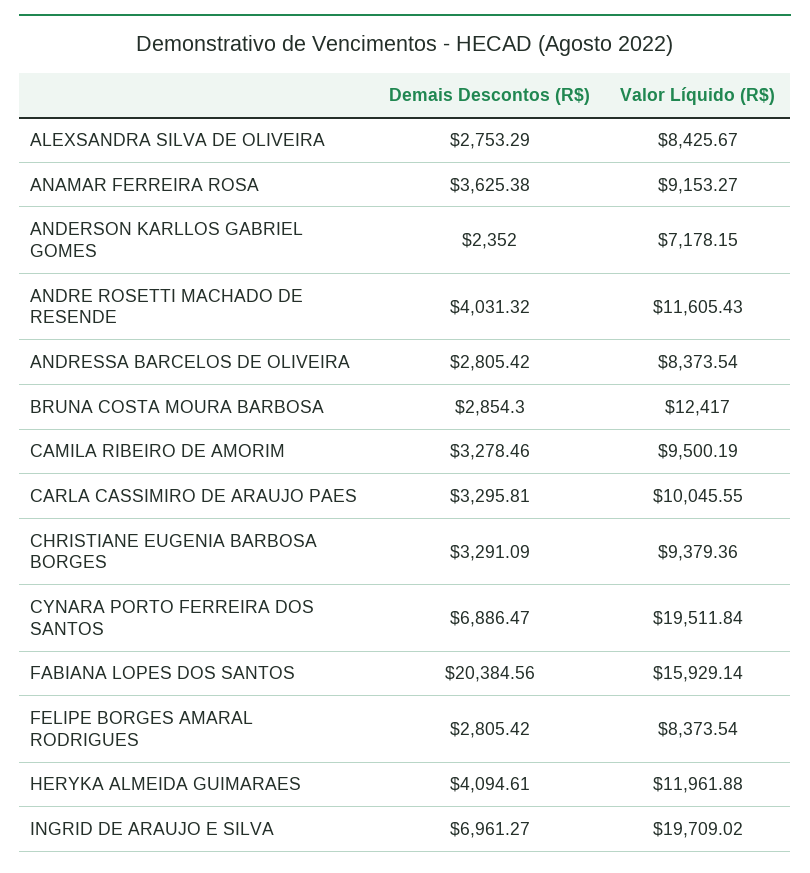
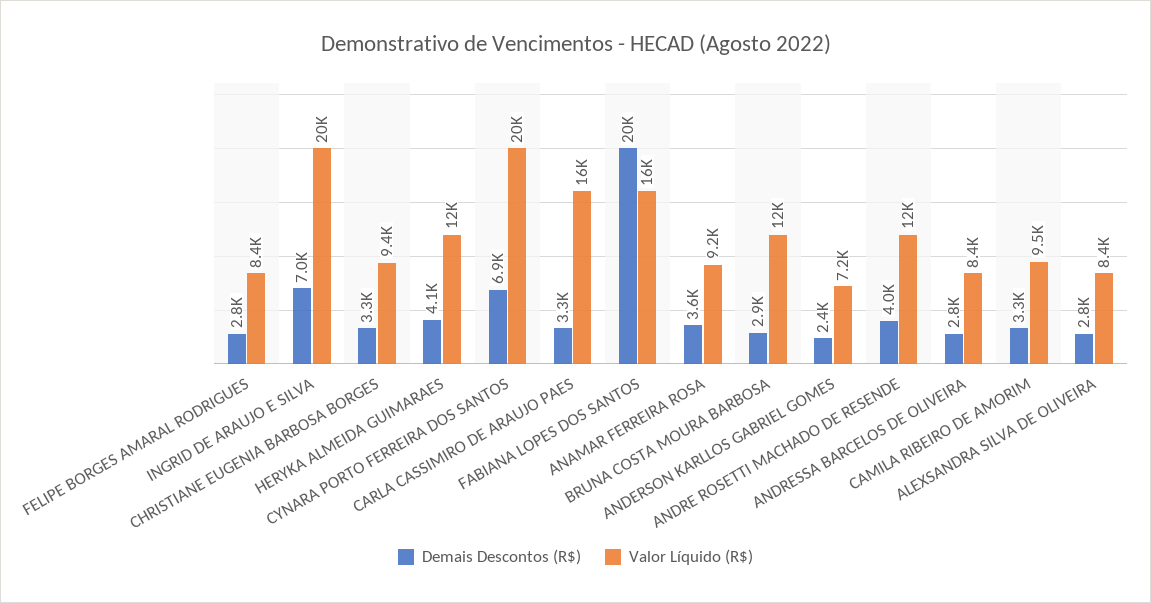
  {
    "Demais Descontos (R$)": {
      "ALEXSANDRA SILVA DE OLIVEIRA": 2753.29,
      "ANAMAR FERREIRA ROSA": 3625.38,
      "ANDERSON KARLLOS GABRIEL GOMES": 2352,
      "ANDRE ROSETTI MACHADO DE RESENDE": 4031.32,
      "ANDRESSA BARCELOS DE OLIVEIRA": 2805.42,
      "BRUNA COSTA MOURA BARBOSA": 2854.3,
      "CAMILA RIBEIRO DE AMORIM": 3278.46,
      "CARLA CASSIMIRO DE ARAUJO PAES": 3295.81,
      "CHRISTIANE EUGENIA BARBOSA BORGES": 3291.09,
      "CYNARA PORTO FERREIRA DOS SANTOS": 6886.47,
      "FABIANA LOPES DOS SANTOS": 20384.56,
      "FELIPE BORGES AMARAL RODRIGUES": 2805.42,
      "HERYKA ALMEIDA GUIMARAES": 4094.61,
      "INGRID DE ARAUJO E SILVA": 6961.27
    },
    "Valor Líquido (R$)": {
      "ALEXSANDRA SILVA DE OLIVEIRA": 8425.67,
      "ANAMAR FERREIRA ROSA": 9153.27,
      "ANDERSON KARLLOS GABRIEL GOMES": 7178.15,
      "ANDRE ROSETTI MACHADO DE RESENDE": 11605.43,
      "ANDRESSA BARCELOS DE OLIVEIRA": 8373.54,
      "BRUNA COSTA MOURA BARBOSA": 12417,
      "CAMILA RIBEIRO DE AMORIM": 9500.19,
-     "CARLA CASSIMIRO DE ARAUJO PAES": 10045.55,
+     "CARLA CASSIMIRO DE ARAUJO PAES": 16000,
      "CHRISTIANE EUGENIA BARBOSA BORGES": 9379.36,
      "CYNARA PORTO FERREIRA DOS SANTOS": 19511.84,
      "FABIANA LOPES DOS SANTOS": 15929.14,
      "FELIPE BORGES AMARAL RODRIGUES": 8373.54,
      "HERYKA ALMEIDA GUIMARAES": 11961.88,
      "INGRID DE ARAUJO E SILVA": 19709.02
    }
  }

